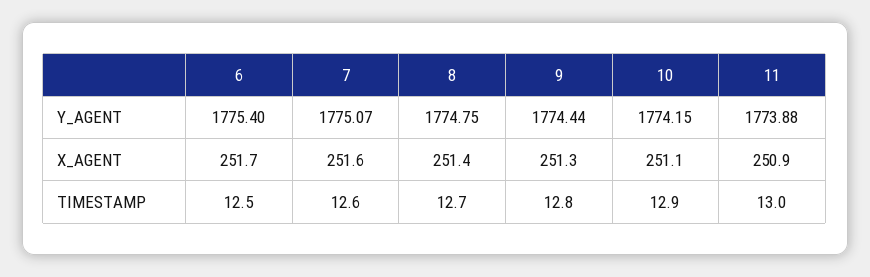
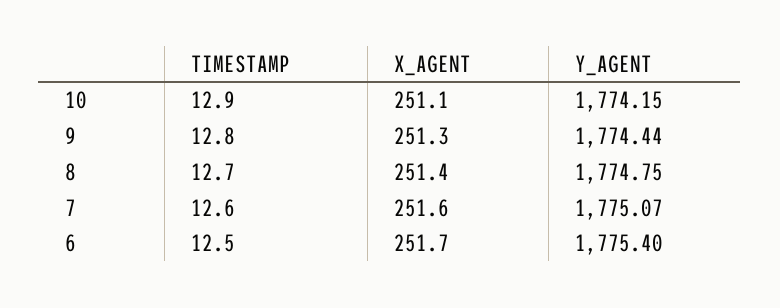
  {
    "6": {
      "Y_AGENT": 1775.4,
      "X_AGENT": 251.7,
      "TIMESTAMP": 12.5
    },
    "7": {
      "Y_AGENT": 1775.07,
      "X_AGENT": 251.6,
      "TIMESTAMP": 12.6
    },
    "8": {
      "Y_AGENT": 1774.75,
      "X_AGENT": 251.4,
      "TIMESTAMP": 12.7
    },
    "9": {
      "Y_AGENT": 1774.44,
      "X_AGENT": 251.3,
      "TIMESTAMP": 12.8
    },
    "10": {
      "Y_AGENT": 1774.15,
      "X_AGENT": 251.1,
      "TIMESTAMP": 12.9
-   },
+   }
-   "11": {
-     "Y_AGENT": 1773.88,
-     "X_AGENT": 250.9,
-     "TIMESTAMP": 13
-   }
  }

